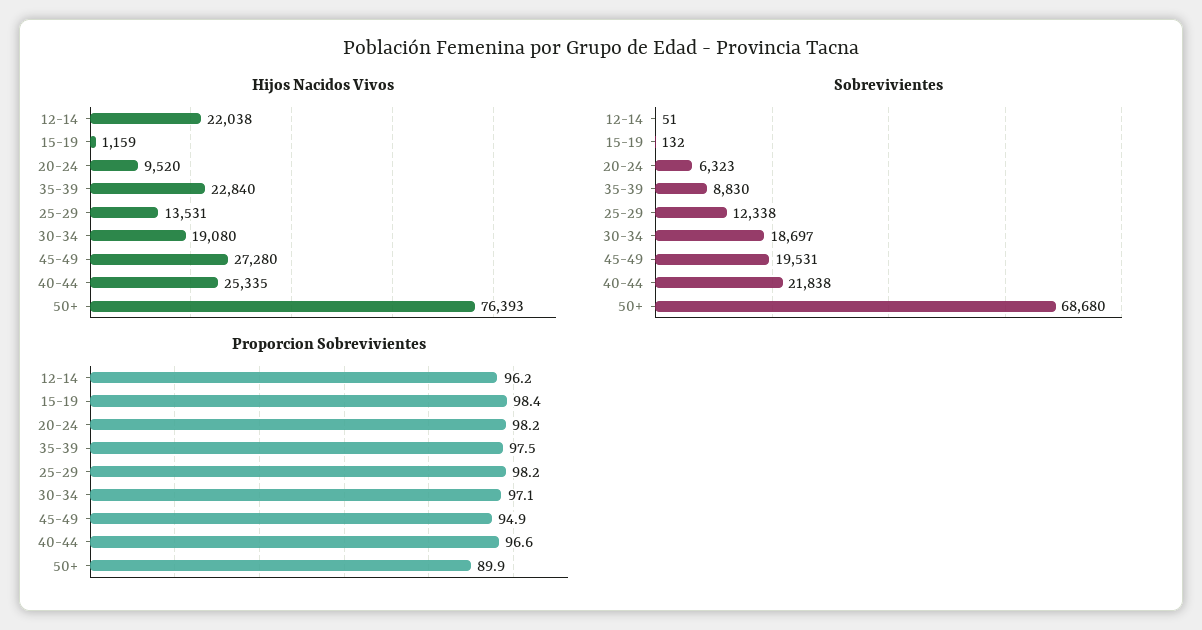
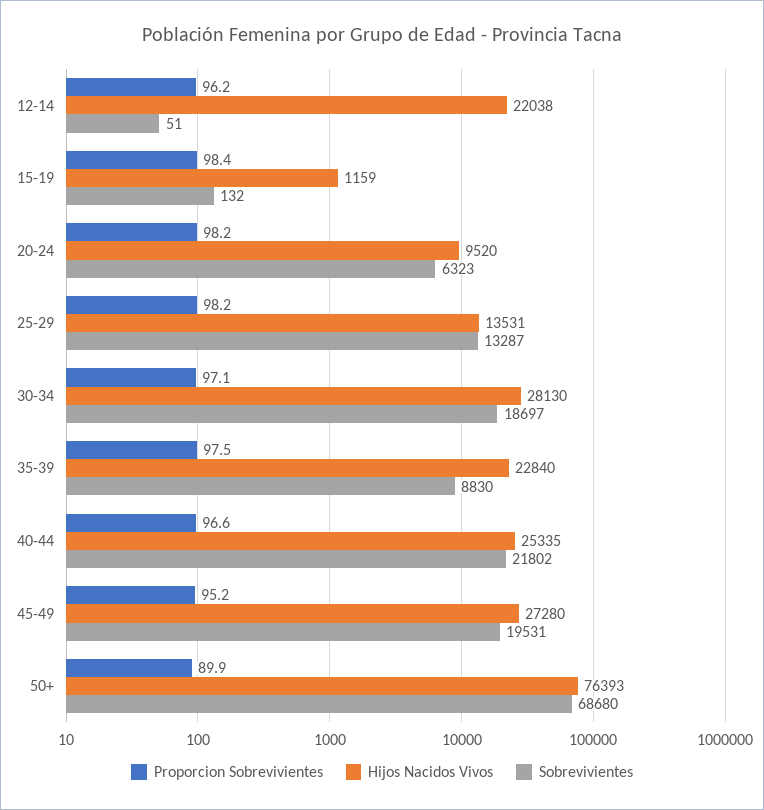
  {
    "Hijos Nacidos Vivos": {
      "12-14": 22038,
      "15-19": 1159,
      "20-24": 9520,
      "35-39": 22840,
      "25-29": 13531,
-     "30-34": 19080,
+     "30-34": 28130,
      "45-49": 27280,
      "40-44": 25335,
      "50+": 76393
    },
    "Sobrevivientes": {
      "12-14": 51,
      "15-19": 132,
      "20-24": 6323,
      "35-39": 8830,
-     "25-29": 12338,
+     "25-29": 13287,
      "30-34": 18697,
      "45-49": 19531,
-     "40-44": 21838,
+     "40-44": 21802,
      "50+": 68680
    },
    "Proporcion Sobrevivientes": {
      "12-14": 96.2,
      "15-19": 98.4,
      "20-24": 98.2,
      "35-39": 97.5,
      "25-29": 98.2,
      "30-34": 97.1,
-     "45-49": 94.9,
+     "45-49": 95.2,
      "40-44": 96.6,
      "50+": 89.9
    }
  }

